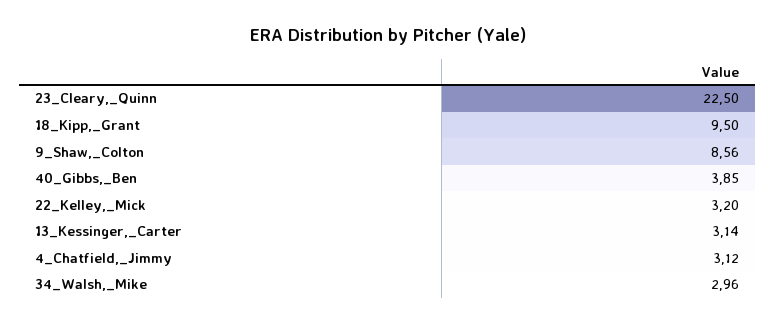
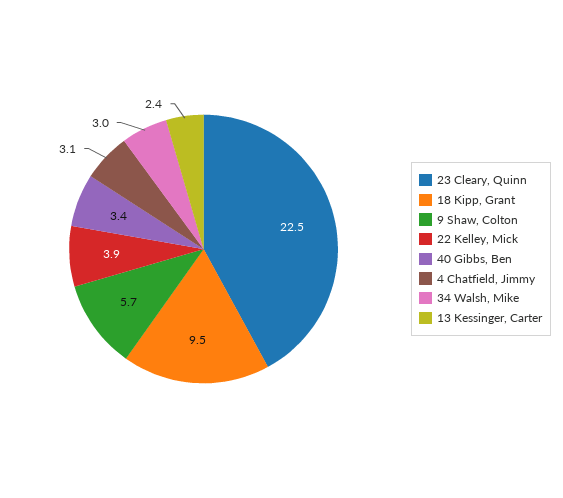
  {
    "23_Cleary,_Quinn": 22.5,
    "18_Kipp,_Grant": 9.5,
-   "9_Shaw,_Colton": 8.56,
+   "9_Shaw,_Colton": 5.7,
-   "40_Gibbs,_Ben": 3.85,
+   "40_Gibbs,_Ben": 3.4,
-   "22_Kelley,_Mick": 3.2,
+   "22_Kelley,_Mick": 3.9,
-   "13_Kessinger,_Carter": 3.14,
+   "13_Kessinger,_Carter": 2.4,
    "4_Chatfield,_Jimmy": 3.12,
    "34_Walsh,_Mike": 2.96
  }

